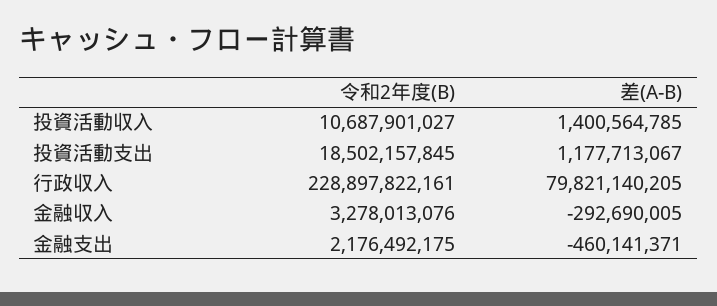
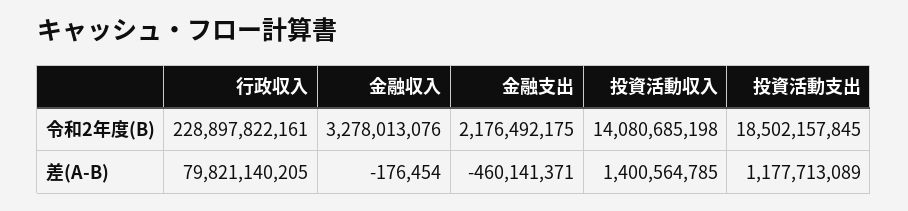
  {
    "令和2年度(B)": {
-     "投資活動収入": 10687901027,
+     "投資活動収入": 14080685198,
      "投資活動支出": 18502157845,
      "行政収入": 228897822161,
      "金融収入": 3278013076,
      "金融支出": 2176492175
    },
    "差(A-B)": {
      "投資活動収入": 1400564785,
-     "投資活動支出": 1177713067,
+     "投資活動支出": 1177713089,
      "行政収入": 79821140205,
-     "金融収入": -292690005,
+     "金融収入": -176454,
      "金融支出": -460141371
    }
  }

